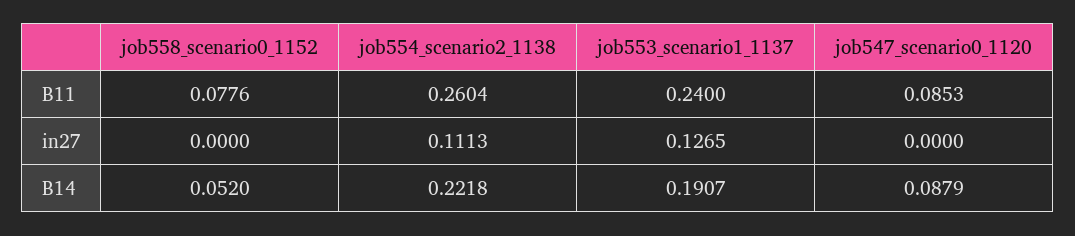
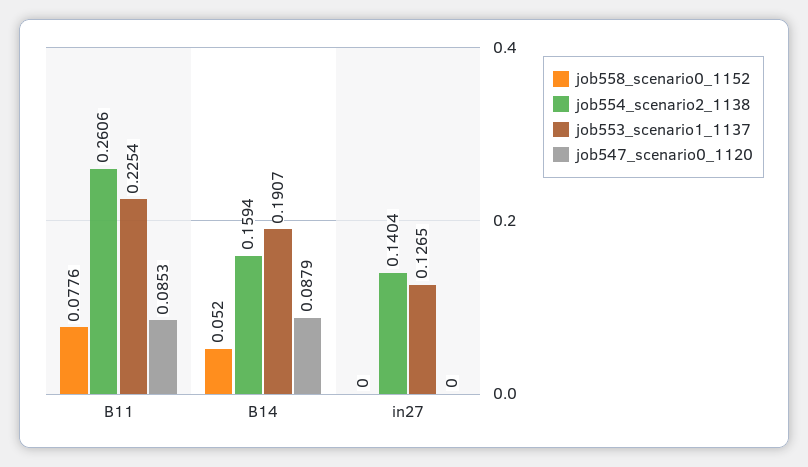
  {
    "job558_scenario0_1152": {
      "B11": 0.0776,
      "in27": 0,
      "B14": 0.052
    },
    "job554_scenario2_1138": {
-     "B11": 0.2604,
+     "B11": 0.2606,
-     "in27": 0.1113,
+     "in27": 0.1404,
-     "B14": 0.2218
+     "B14": 0.1594
    },
    "job553_scenario1_1137": {
-     "B11": 0.24,
+     "B11": 0.2254,
      "in27": 0.1265,
      "B14": 0.1907
    },
    "job547_scenario0_1120": {
      "B11": 0.0853,
      "in27": 0,
      "B14": 0.0879
    }
  }

